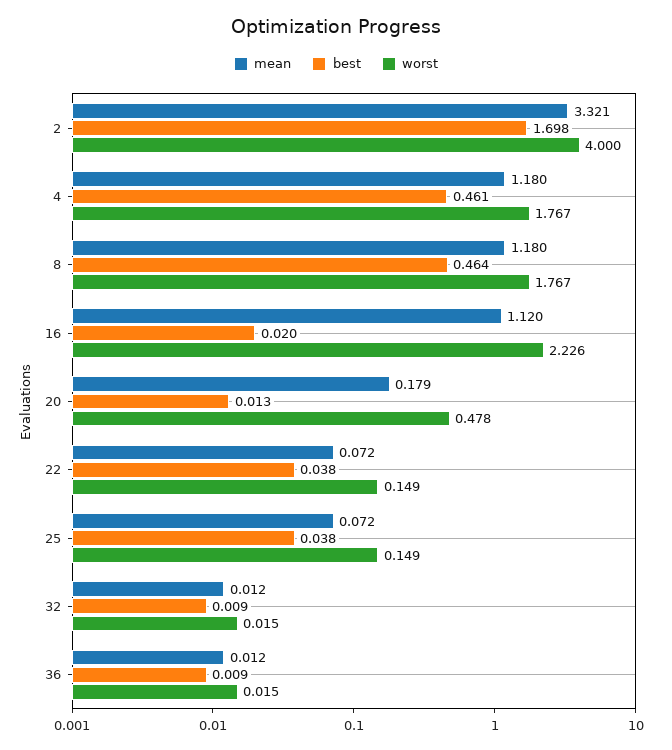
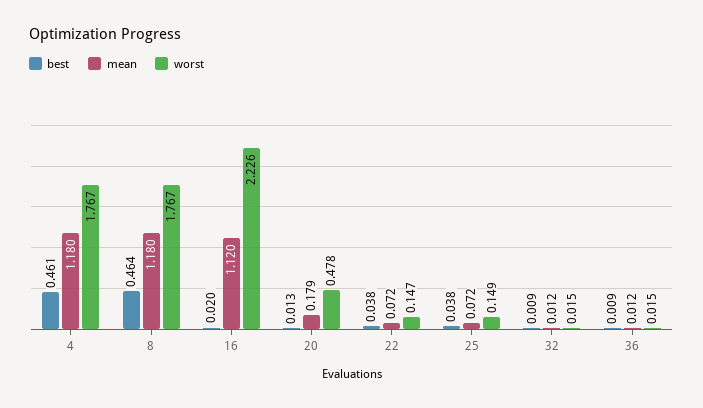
  {
    "mean": {
-     "2": 3.321,
      "4": 1.18,
      "8": 1.18,
      "16": 1.12,
      "20": 0.179,
      "22": 0.072,
      "25": 0.072,
      "32": 0.012,
      "36": 0.012
    },
    "best": {
-     "2": 1.698,
      "4": 0.461,
      "8": 0.464,
      "16": 0.02,
      "20": 0.013,
      "22": 0.038,
      "25": 0.038,
      "32": 0.009,
      "36": 0.009
    },
    "worst": {
-     "2": 4,
      "4": 1.767,
      "8": 1.767,
      "16": 2.226,
      "20": 0.478,
-     "22": 0.149,
+     "22": 0.147,
      "25": 0.149,
      "32": 0.015,
      "36": 0.015
    }
  }

